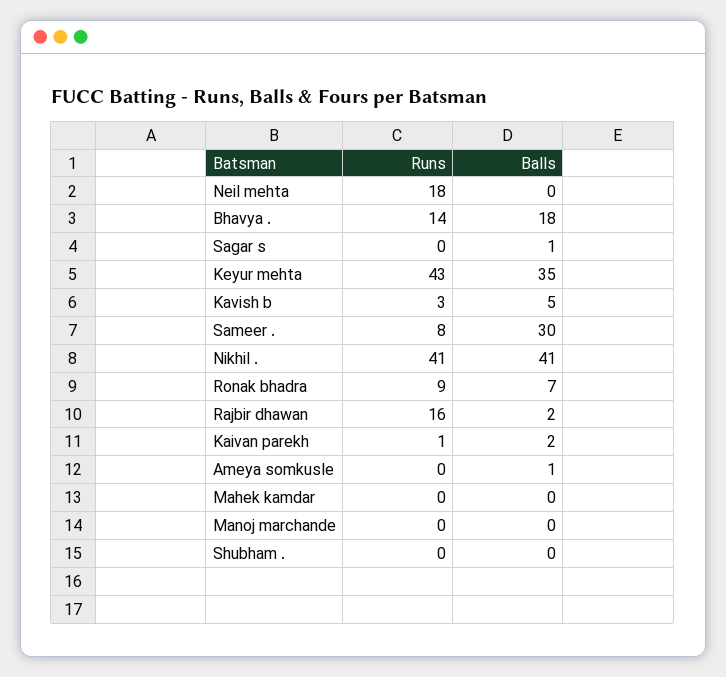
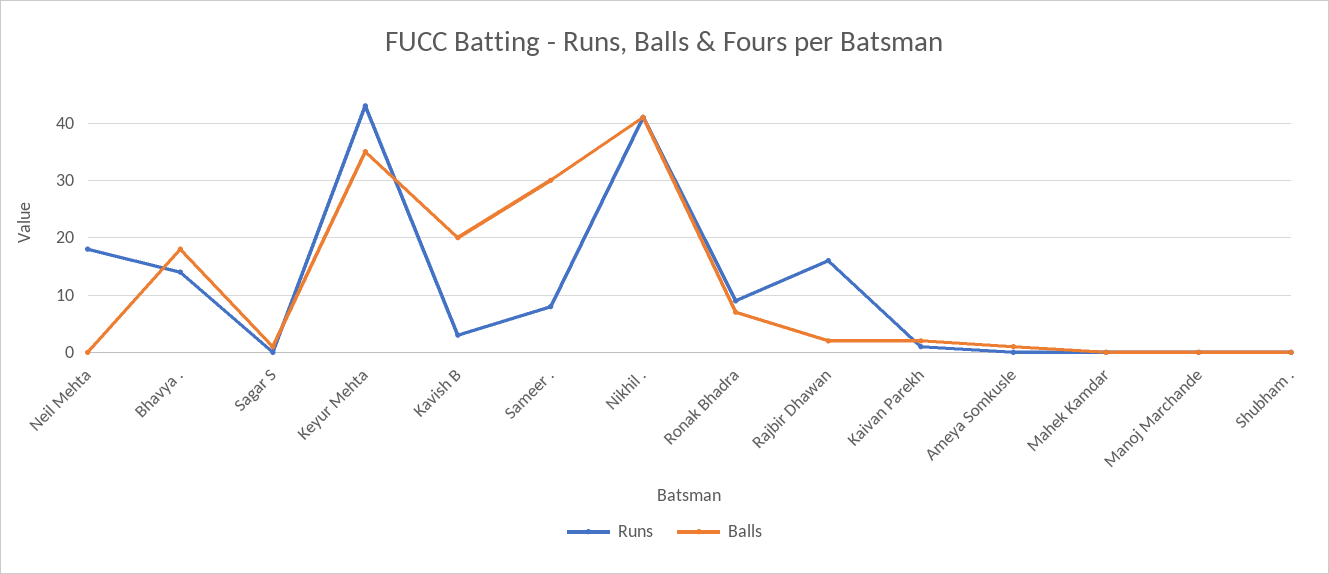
  {
    "Runs": {
      "Neil mehta": 18,
      "Bhavya .": 14,
      "Sagar s": 0,
      "Keyur mehta": 43,
      "Kavish b": 3,
      "Sameer .": 8,
      "Nikhil .": 41,
      "Ronak bhadra": 9,
      "Rajbir dhawan": 16,
      "Kaivan parekh": 1,
      "Ameya somkusle": 0,
      "Mahek kamdar": 0,
      "Manoj marchande": 0,
      "Shubham .": 0
    },
    "Balls": {
      "Neil mehta": 0,
      "Bhavya .": 18,
      "Sagar s": 1,
      "Keyur mehta": 35,
-     "Kavish b": 5,
+     "Kavish b": 20,
      "Sameer .": 30,
      "Nikhil .": 41,
      "Ronak bhadra": 7,
      "Rajbir dhawan": 2,
      "Kaivan parekh": 2,
      "Ameya somkusle": 1,
      "Mahek kamdar": 0,
      "Manoj marchande": 0,
      "Shubham .": 0
    }
  }

